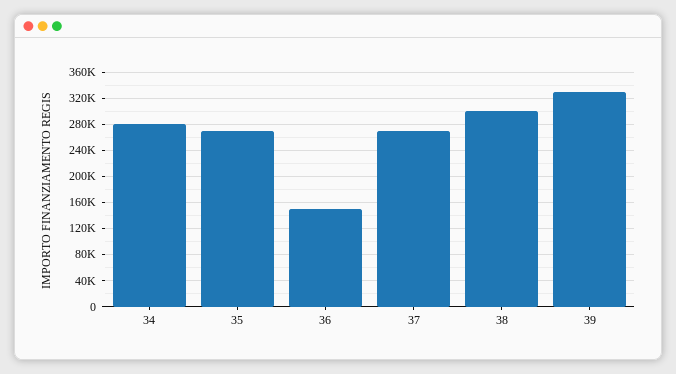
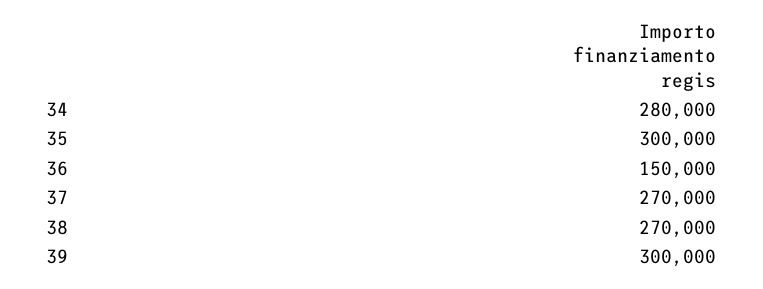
  {
    "34": 280000,
-   "35": 270000,
+   "35": 300000,
    "36": 150000,
    "37": 270000,
-   "38": 300000,
+   "38": 270000,
-   "39": 330000
+   "39": 300000
  }

